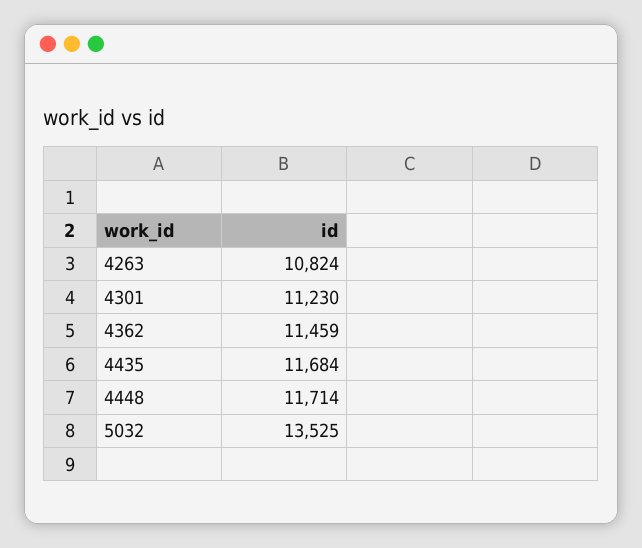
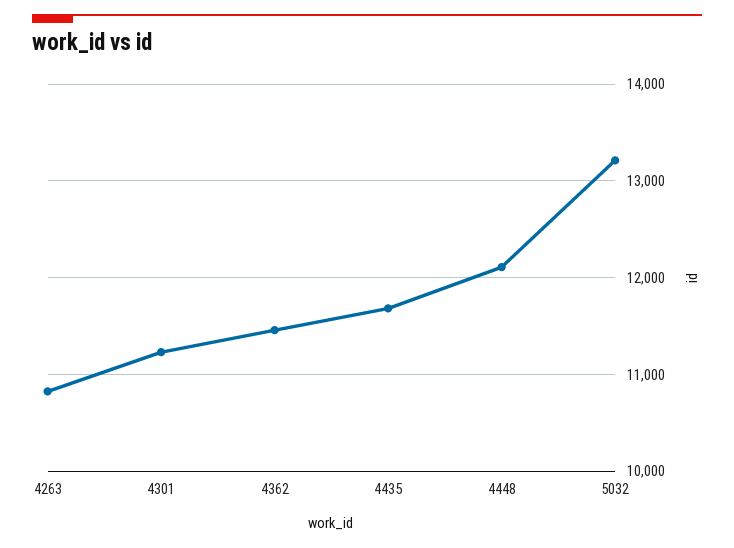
  {
    "4263": 10824,
    "4301": 11230,
    "4362": 11459,
    "4435": 11684,
-   "4448": 11714,
+   "4448": 12100,
-   "5032": 13525
+   "5032": 13200
  }

